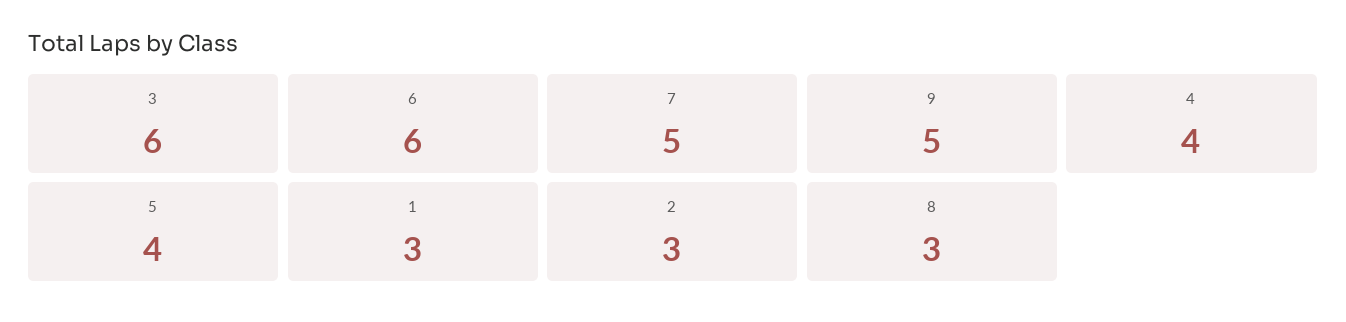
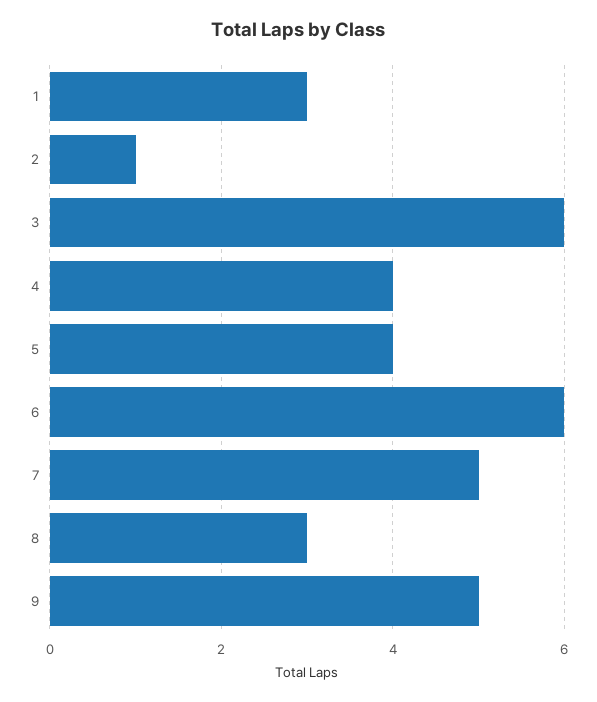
  {
    "3": 6,
    "6": 6,
    "7": 5,
    "9": 5,
    "4": 4,
    "5": 4,
    "1": 3,
-   "2": 3,
+   "2": 1,
    "8": 3
  }

